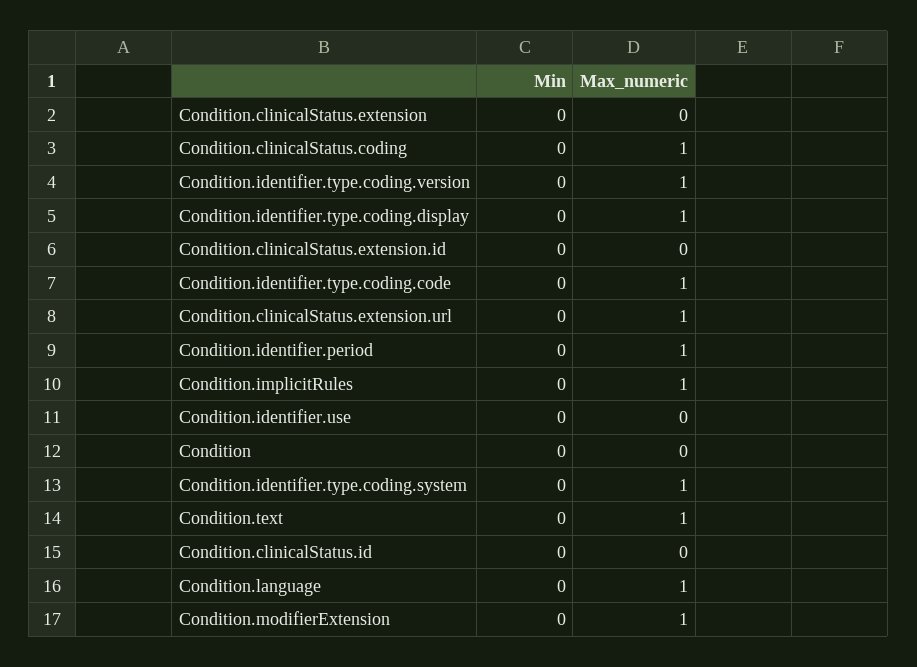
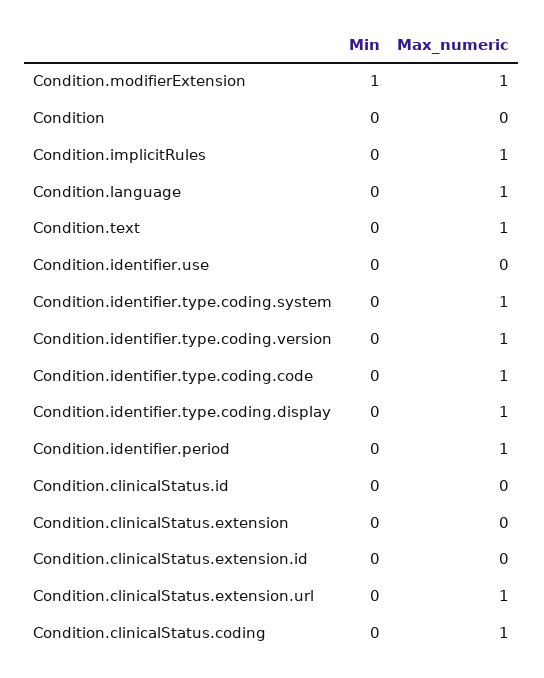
  {
    "Min": {
      "Condition.clinicalStatus.extension": 0,
      "Condition.clinicalStatus.coding": 0,
      "Condition.identifier.type.coding.version": 0,
      "Condition.identifier.type.coding.display": 0,
      "Condition.clinicalStatus.extension.id": 0,
      "Condition.identifier.type.coding.code": 0,
      "Condition.clinicalStatus.extension.url": 0,
      "Condition.identifier.period": 0,
      "Condition.implicitRules": 0,
      "Condition.identifier.use": 0,
      "Condition": 0,
      "Condition.identifier.type.coding.system": 0,
      "Condition.text": 0,
      "Condition.clinicalStatus.id": 0,
      "Condition.language": 0,
-     "Condition.modifierExtension": 0
+     "Condition.modifierExtension": 1
    },
    "Max_numeric": {
      "Condition.clinicalStatus.extension": 0,
      "Condition.clinicalStatus.coding": 1,
      "Condition.identifier.type.coding.version": 1,
      "Condition.identifier.type.coding.display": 1,
      "Condition.clinicalStatus.extension.id": 0,
      "Condition.identifier.type.coding.code": 1,
      "Condition.clinicalStatus.extension.url": 1,
      "Condition.identifier.period": 1,
      "Condition.implicitRules": 1,
      "Condition.identifier.use": 0,
      "Condition": 0,
      "Condition.identifier.type.coding.system": 1,
      "Condition.text": 1,
      "Condition.clinicalStatus.id": 0,
      "Condition.language": 1,
      "Condition.modifierExtension": 1
    }
  }

